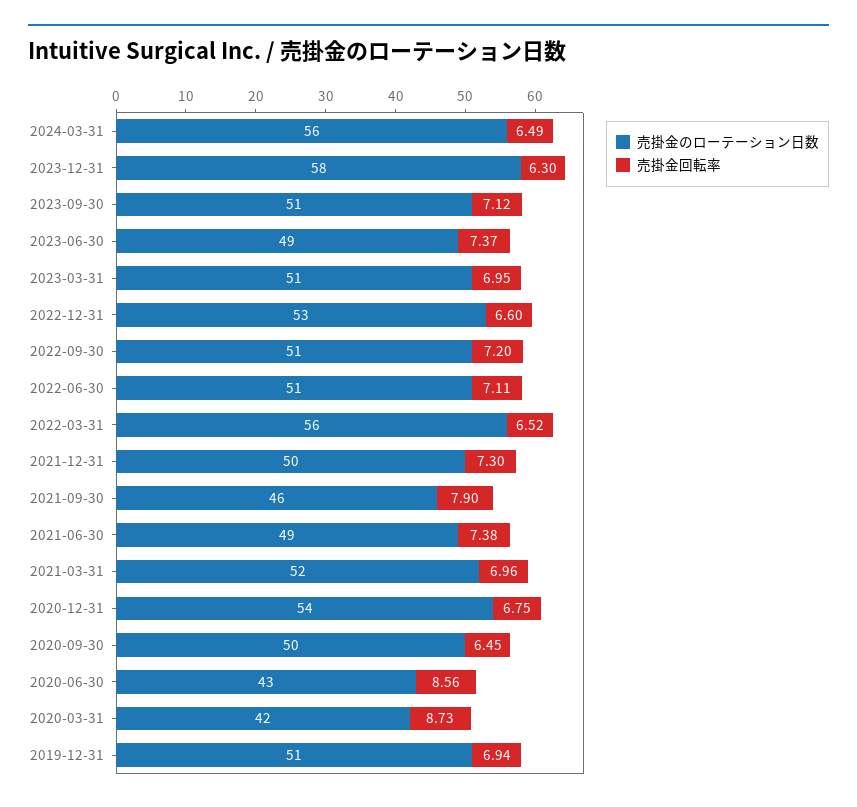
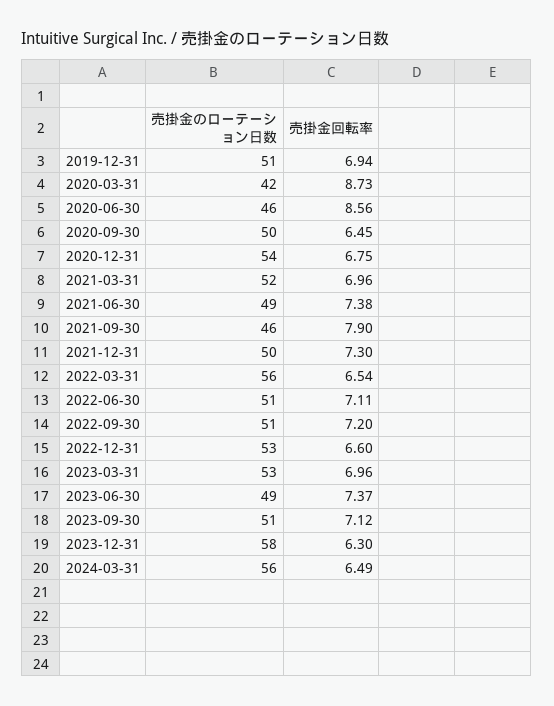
  {
    "売掛金のローテーション日数": {
      "2024-03-31": 56,
      "2023-12-31": 58,
      "2023-09-30": 51,
      "2023-06-30": 49,
-     "2023-03-31": 51,
+     "2023-03-31": 53,
      "2022-12-31": 53,
      "2022-09-30": 51,
      "2022-06-30": 51,
      "2022-03-31": 56,
      "2021-12-31": 50,
      "2021-09-30": 46,
      "2021-06-30": 49,
      "2021-03-31": 52,
      "2020-12-31": 54,
      "2020-09-30": 50,
-     "2020-06-30": 43,
+     "2020-06-30": 46,
      "2020-03-31": 42,
      "2019-12-31": 51
    },
    "売掛金回転率": {
      "2024-03-31": 6.49,
      "2023-12-31": 6.3,
      "2023-09-30": 7.12,
      "2023-06-30": 7.37,
-     "2023-03-31": 6.95,
+     "2023-03-31": 6.96,
      "2022-12-31": 6.6,
      "2022-09-30": 7.2,
      "2022-06-30": 7.11,
-     "2022-03-31": 6.52,
+     "2022-03-31": 6.54,
      "2021-12-31": 7.3,
      "2021-09-30": 7.9,
      "2021-06-30": 7.38,
      "2021-03-31": 6.96,
      "2020-12-31": 6.75,
      "2020-09-30": 6.45,
      "2020-06-30": 8.56,
      "2020-03-31": 8.73,
      "2019-12-31": 6.94
    }
  }

